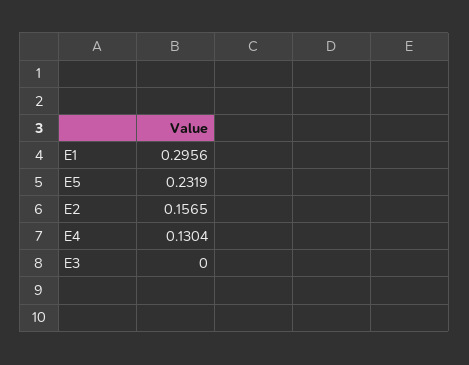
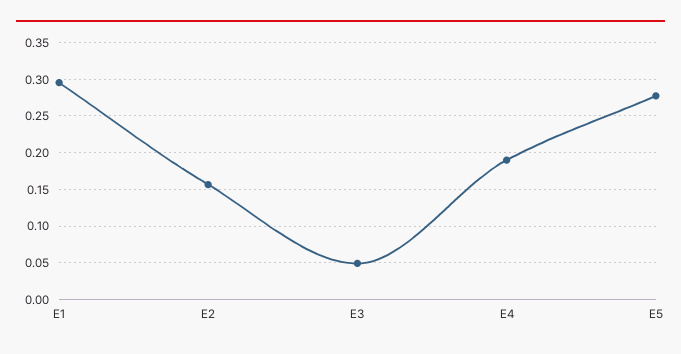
  {
    "E1": 0.2956,
-   "E5": 0.2319,
+   "E5": 0.28,
    "E2": 0.1565,
-   "E4": 0.1304,
+   "E4": 0.19,
-   "E3": 0
+   "E3": 0.05
  }

